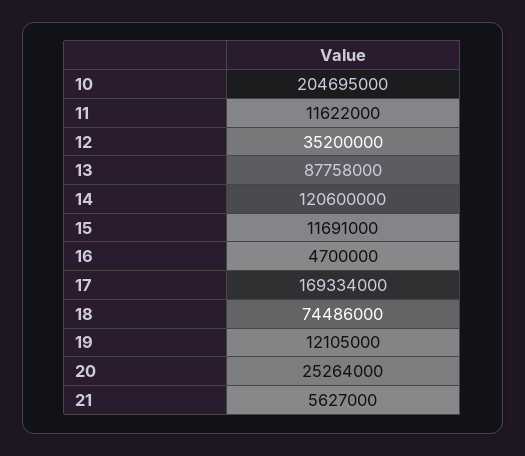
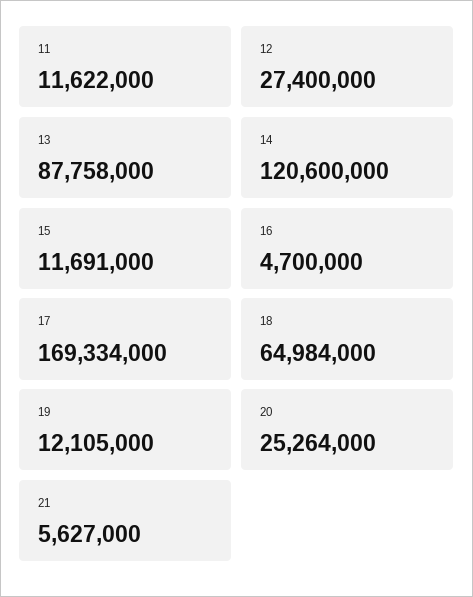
  {
-   "10": 204695000,
    "11": 11622000,
-   "12": 35200000,
+   "12": 27400000,
    "13": 87758000,
    "14": 120600000,
    "15": 11691000,
    "16": 4700000,
    "17": 169334000,
-   "18": 74486000,
+   "18": 64984000,
    "19": 12105000,
    "20": 25264000,
    "21": 5627000
  }

